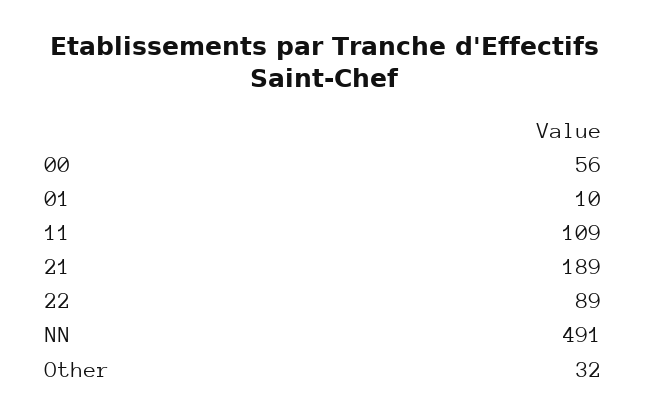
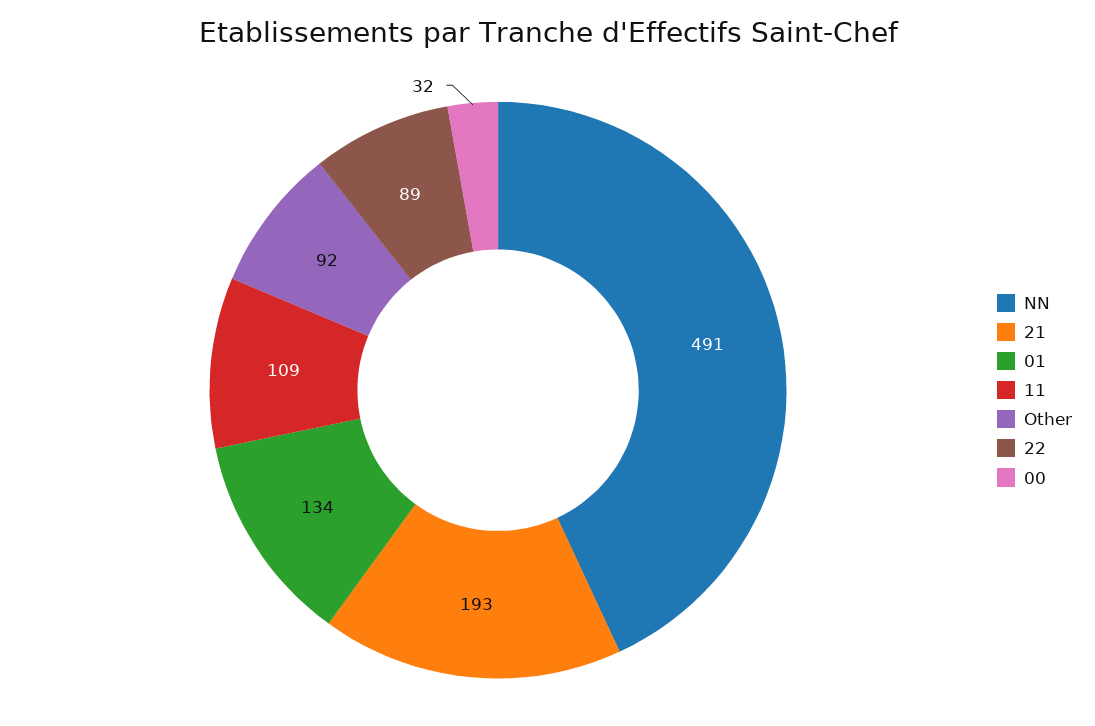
  {
-   "00": 56,
+   "00": 32,
-   "01": 10,
+   "01": 134,
    "11": 109,
-   "21": 189,
+   "21": 193,
    "22": 89,
    "NN": 491,
-   "Other": 32
+   "Other": 92
  }

